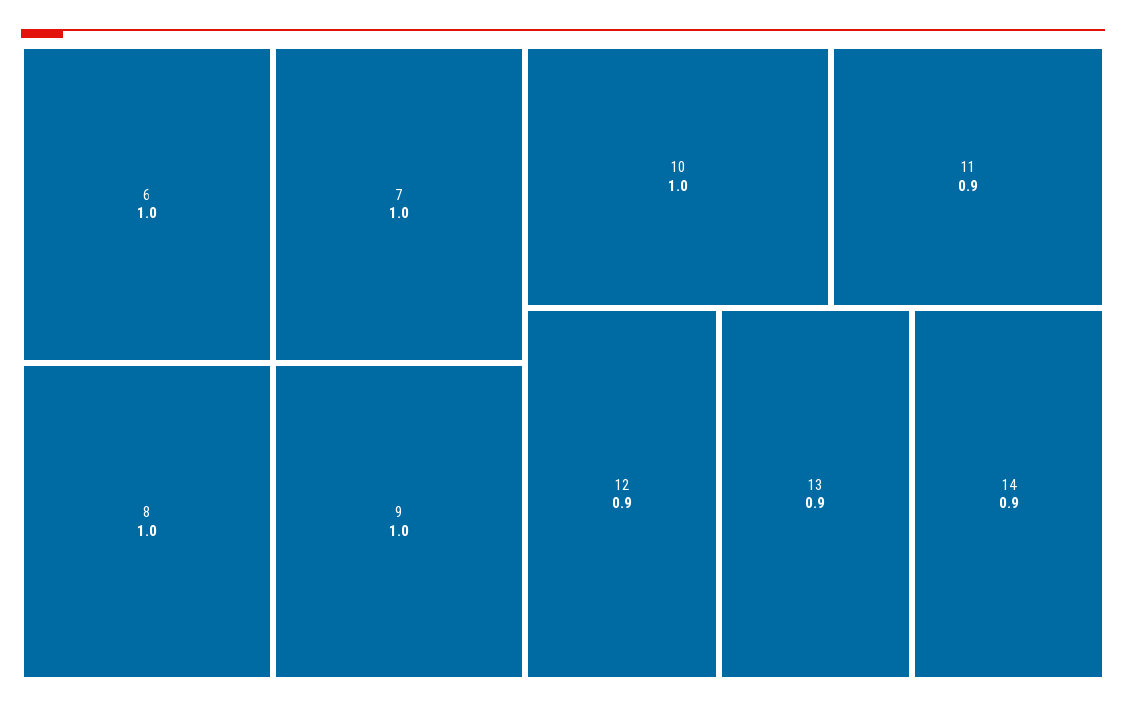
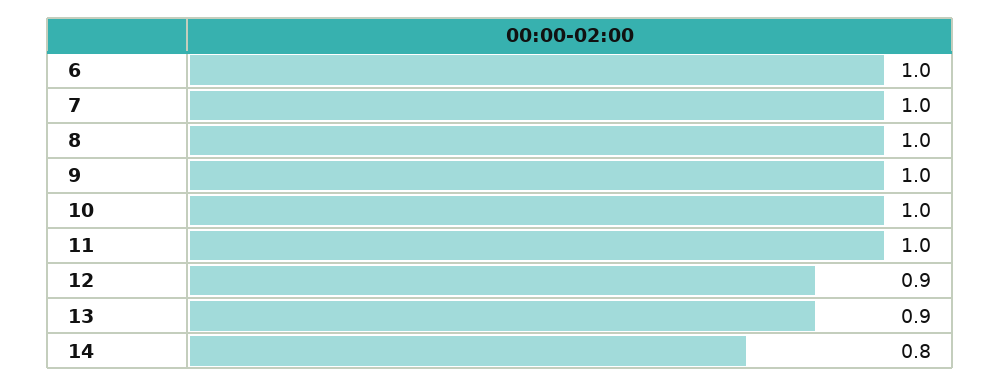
  {
    "6": 1,
    "7": 1,
    "8": 1,
    "9": 1,
    "10": 1,
-   "11": 0.9,
+   "11": 1,
    "12": 0.9,
    "13": 0.9,
-   "14": 0.9
+   "14": 0.8
  }

